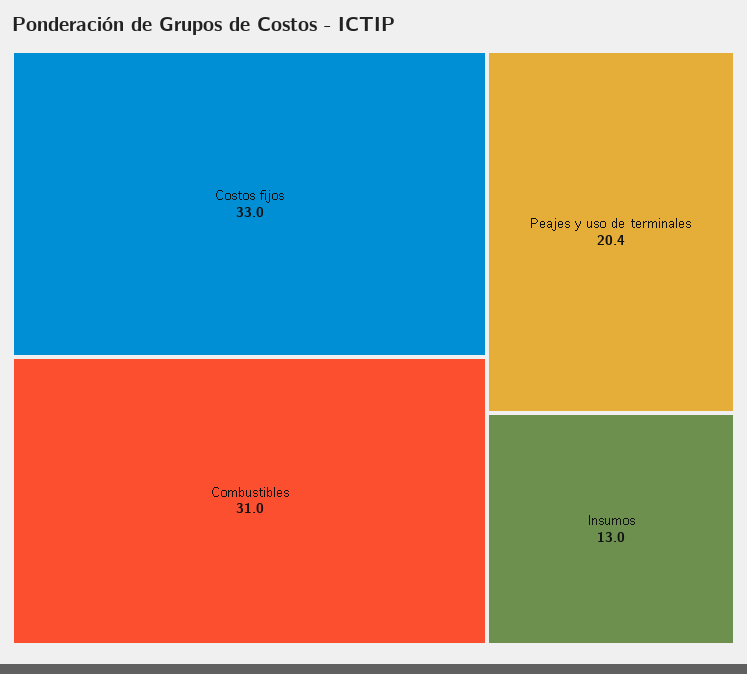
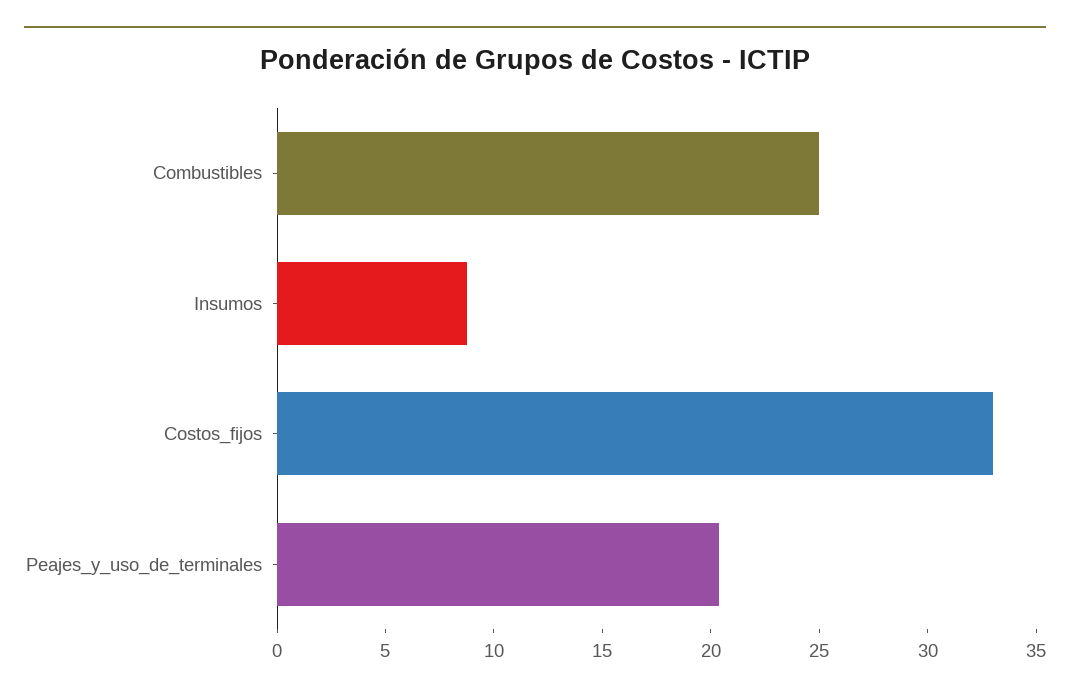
  {
    "Costos fijos": 33,
-   "Combustibles": 31,
+   "Combustibles": 25,
    "Peajes y uso de terminales": 20.4,
-   "Insumos": 13
+   "Insumos": 9
  }

